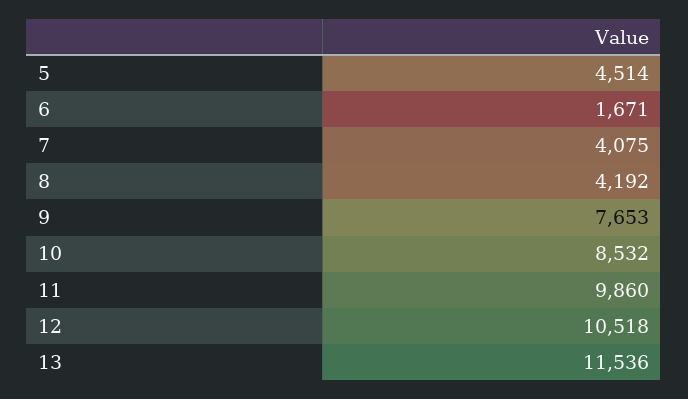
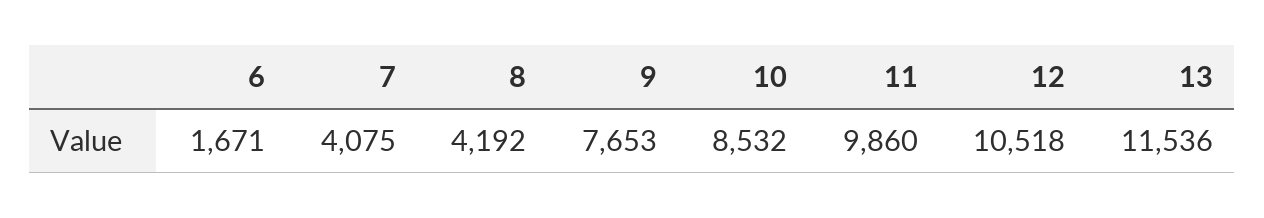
  {
-   "5": 4514,
    "6": 1671,
    "7": 4075,
    "8": 4192,
    "9": 7653,
    "10": 8532,
    "11": 9860,
    "12": 10518,
    "13": 11536
  }

